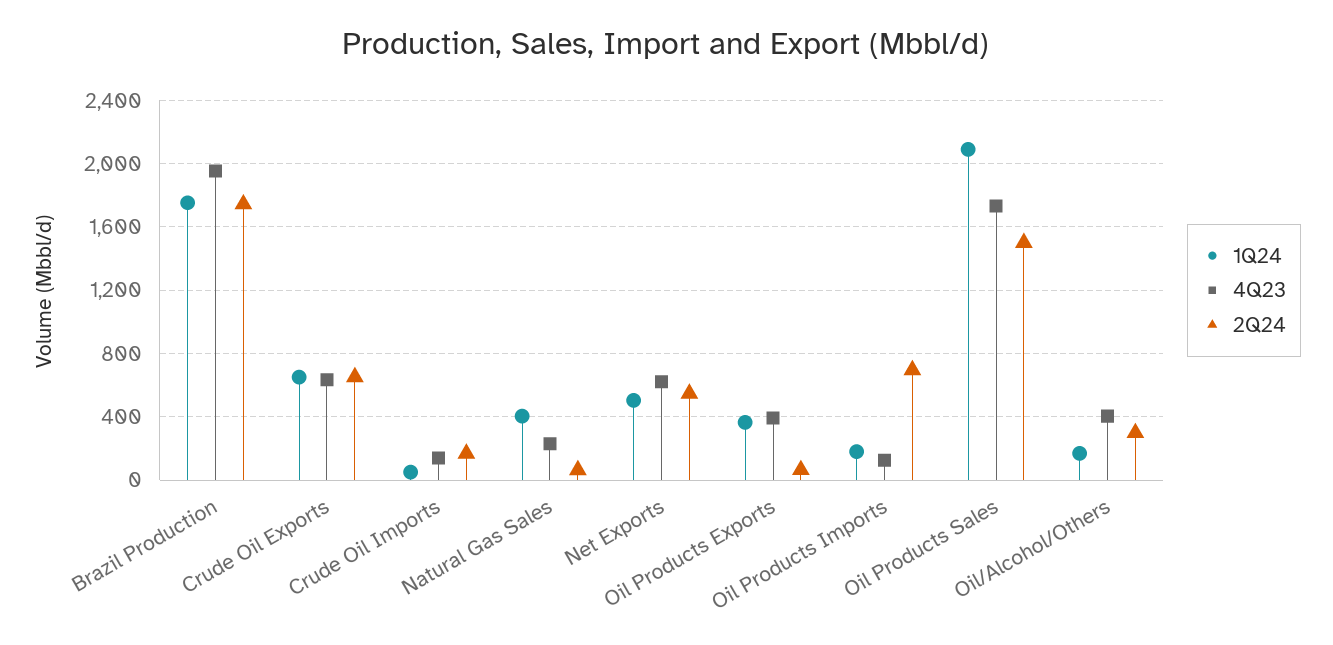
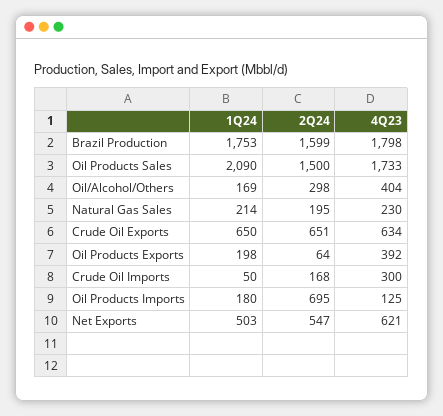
  {
    "1Q24": {
      "Brazil Production": 1753,
      "Crude Oil Exports": 650,
      "Crude Oil Imports": 50,
-     "Natural Gas Sales": 400,
+     "Natural Gas Sales": 214,
      "Net Exports": 503,
-     "Oil Products Exports": 350,
+     "Oil Products Exports": 198,
      "Oil Products Imports": 180,
      "Oil Products Sales": 2090,
      "Oil/Alcohol/Others": 169
    },
    "4Q23": {
-     "Brazil Production": 1950,
+     "Brazil Production": 1798,
      "Crude Oil Exports": 634,
-     "Crude Oil Imports": 150,
+     "Crude Oil Imports": 300,
      "Natural Gas Sales": 230,
      "Net Exports": 621,
      "Oil Products Exports": 392,
      "Oil Products Imports": 125,
      "Oil Products Sales": 1733,
      "Oil/Alcohol/Others": 404
    },
    "2Q24": {
-     "Brazil Production": 1750,
+     "Brazil Production": 1599,
      "Crude Oil Exports": 651,
      "Crude Oil Imports": 168,
-     "Natural Gas Sales": 50,
+     "Natural Gas Sales": 195,
      "Net Exports": 547,
      "Oil Products Exports": 64,
      "Oil Products Imports": 695,
      "Oil Products Sales": 1500,
      "Oil/Alcohol/Others": 298
    }
  }

